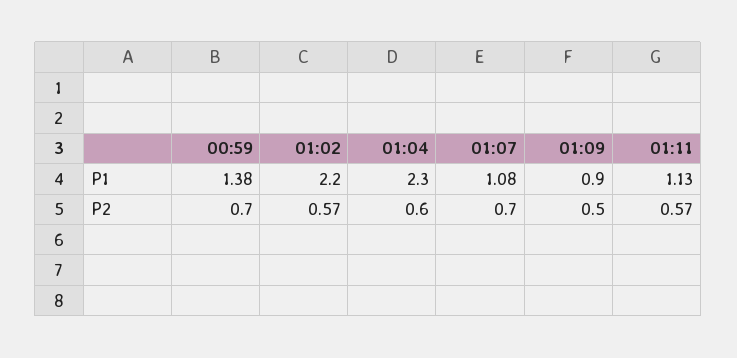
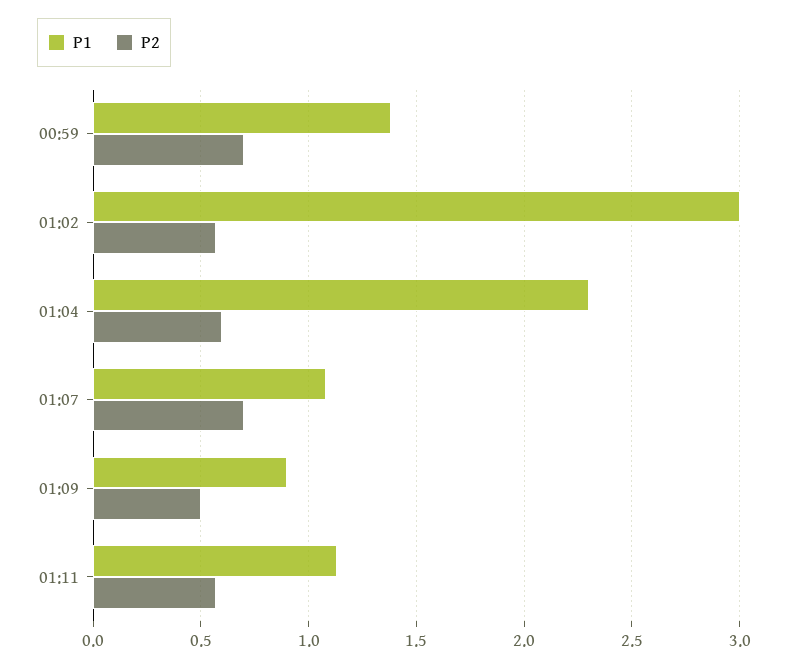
  {
    "P1": {
      "00:59": 1.38,
-     "01:02": 2.2,
+     "01:02": 3,
      "01:04": 2.3,
      "01:07": 1.08,
      "01:09": 0.9,
      "01:11": 1.13
    },
    "P2": {
      "00:59": 0.7,
      "01:02": 0.57,
      "01:04": 0.6,
      "01:07": 0.7,
      "01:09": 0.5,
      "01:11": 0.57
    }
  }

